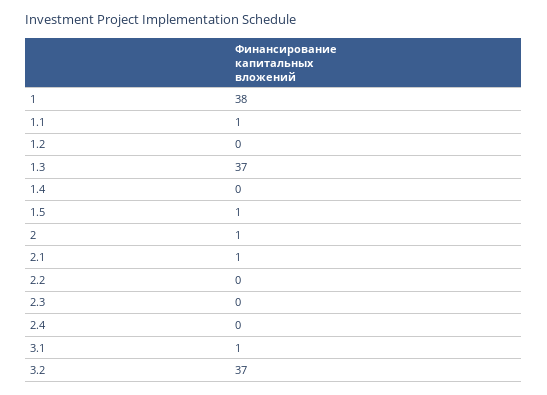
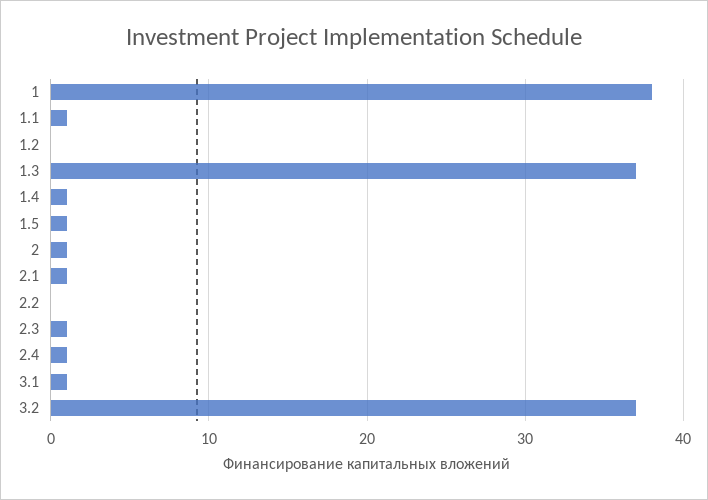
  {
    "1": 38,
    "1.1": 1,
    "1.2": 0,
    "1.3": 37,
-   "1.4": 0,
+   "1.4": 1,
    "1.5": 1,
    "2": 1,
    "2.1": 1,
    "2.2": 0,
-   "2.3": 0,
+   "2.3": 1,
-   "2.4": 0,
+   "2.4": 1,
    "3.1": 1,
    "3.2": 37
  }

